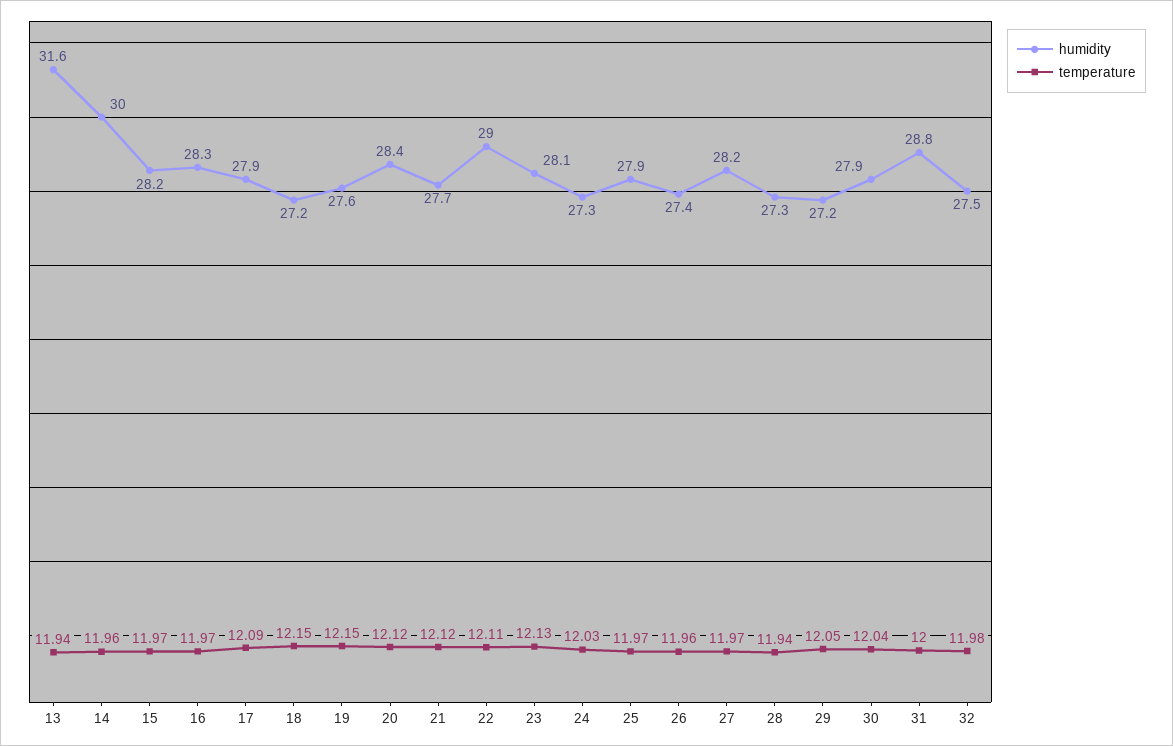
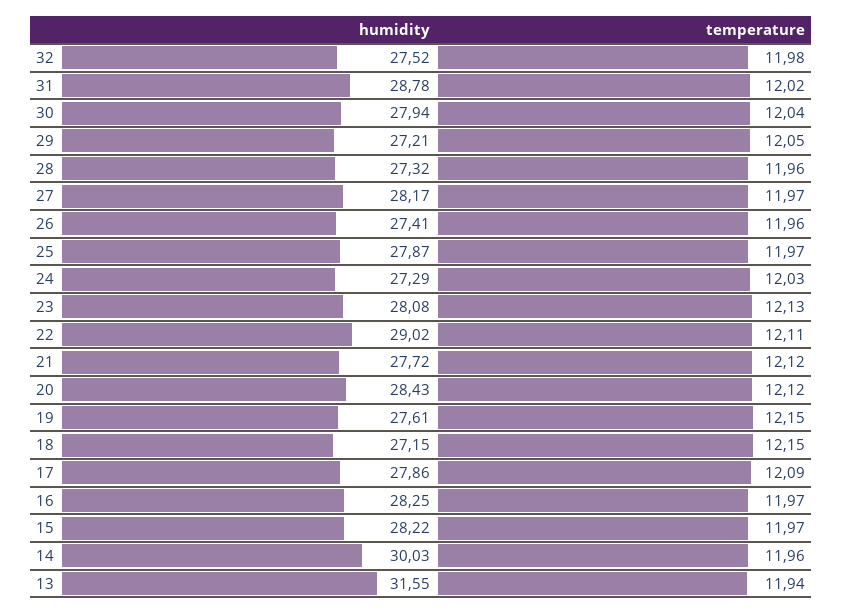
  {
    "humidity": {
      "13": 31.55,
      "14": 30.03,
      "15": 28.22,
      "16": 28.25,
      "17": 27.86,
      "18": 27.15,
      "19": 27.61,
      "20": 28.43,
      "21": 27.72,
      "22": 29.02,
      "23": 28.08,
      "24": 27.29,
      "25": 27.87,
      "26": 27.41,
      "27": 28.17,
      "28": 27.32,
      "29": 27.21,
      "30": 27.94,
      "31": 28.78,
      "32": 27.52
    },
    "temperature": {
      "13": 11.94,
      "14": 11.96,
      "15": 11.97,
      "16": 11.97,
      "17": 12.09,
      "18": 12.15,
      "19": 12.15,
      "20": 12.12,
      "21": 12.12,
      "22": 12.11,
      "23": 12.13,
      "24": 12.03,
      "25": 11.97,
      "26": 11.96,
      "27": 11.97,
-     "28": 11.94,
+     "28": 11.96,
      "29": 12.05,
      "30": 12.04,
-     "31": 12,
+     "31": 12.02,
      "32": 11.98
    }
  }

